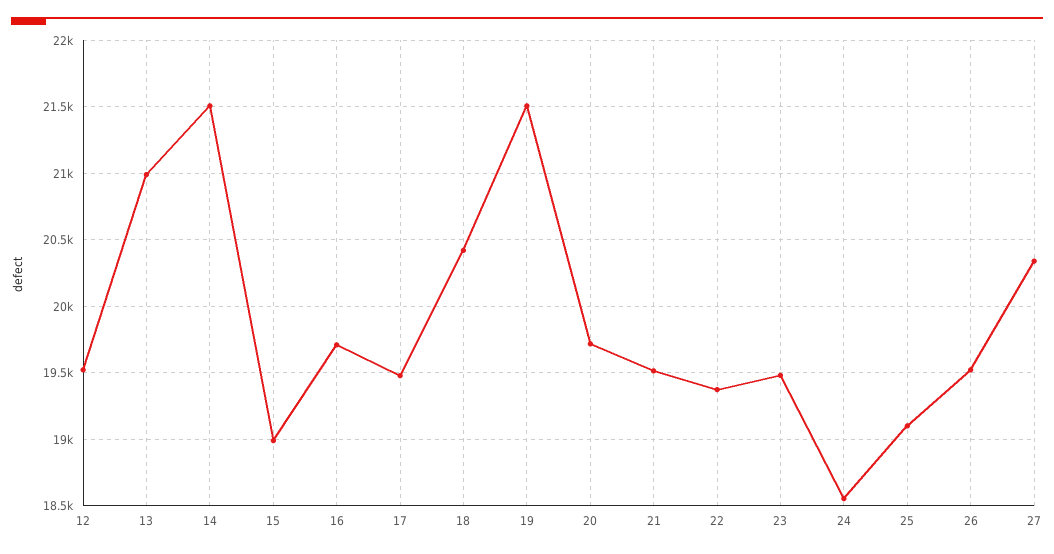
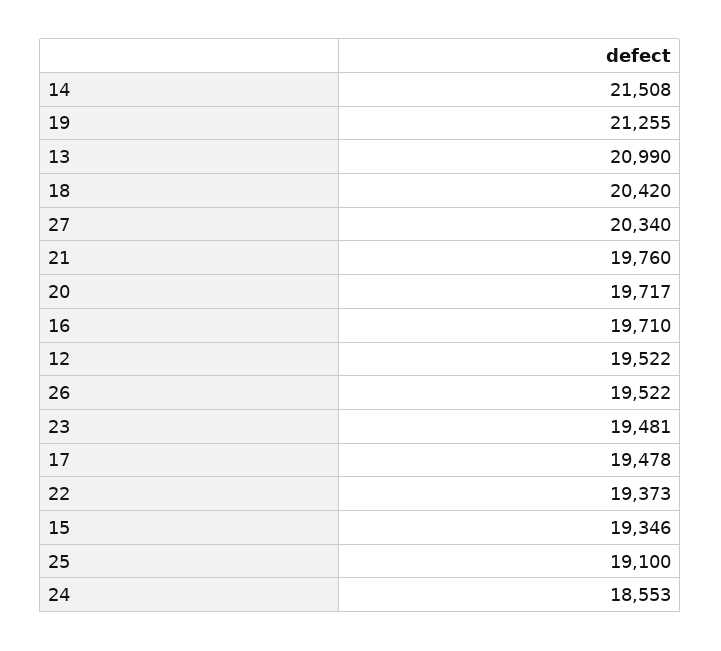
  {
    "12": 19522,
    "13": 20990,
    "14": 21508,
-   "15": 19000,
+   "15": 19346,
    "16": 19710,
    "17": 19478,
    "18": 20420,
-   "19": 21500,
+   "19": 21255,
    "20": 19717,
-   "21": 19500,
+   "21": 19760,
    "22": 19373,
    "23": 19481,
    "24": 18553,
    "25": 19100,
    "26": 19522,
    "27": 20340
  }

